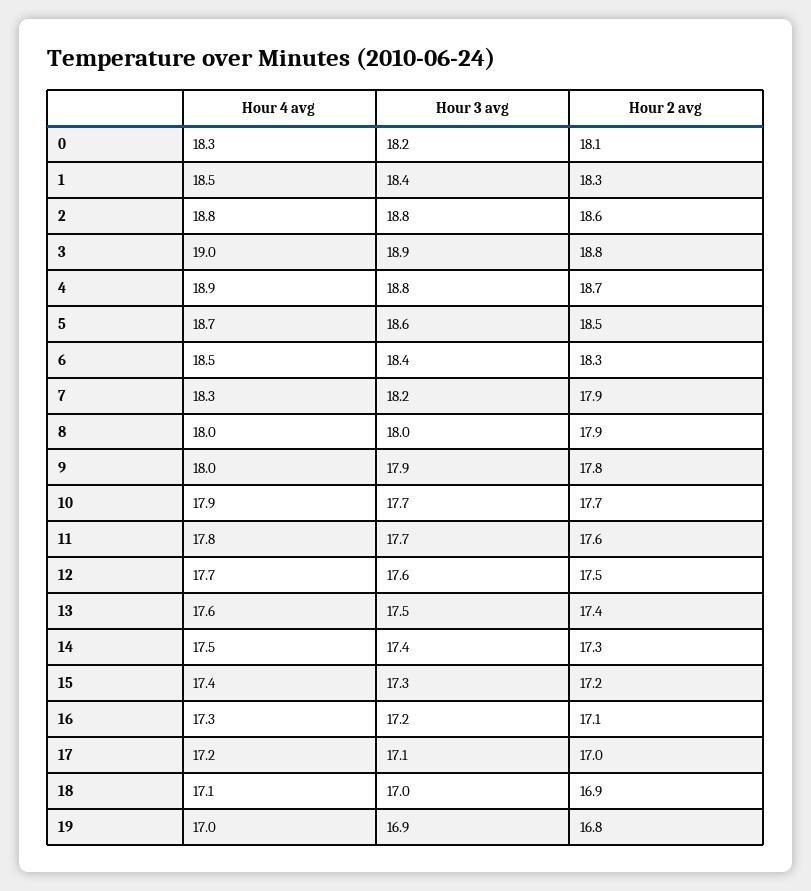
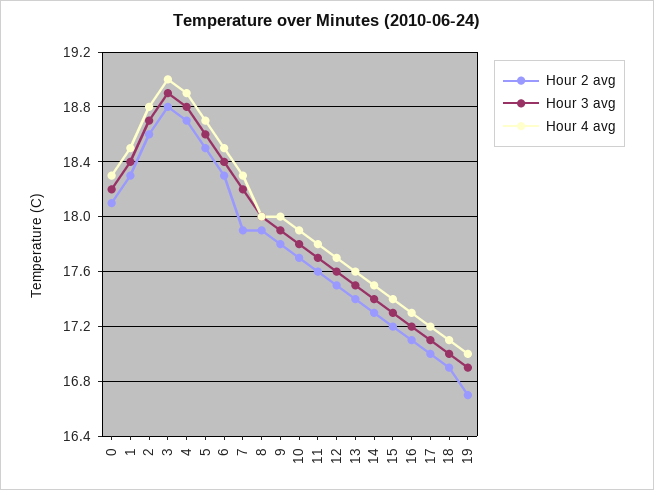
  {
    "Hour 4 avg": {
      "0": 18.3,
      "1": 18.5,
      "2": 18.8,
      "3": 19,
      "4": 18.9,
      "5": 18.7,
      "6": 18.5,
      "7": 18.3,
      "8": 18,
      "9": 18,
      "10": 17.9,
      "11": 17.8,
      "12": 17.7,
      "13": 17.6,
      "14": 17.5,
      "15": 17.4,
      "16": 17.3,
      "17": 17.2,
      "18": 17.1,
      "19": 17
    },
    "Hour 3 avg": {
      "0": 18.2,
      "1": 18.4,
-     "2": 18.8,
+     "2": 18.7,
      "3": 18.9,
      "4": 18.8,
      "5": 18.6,
      "6": 18.4,
      "7": 18.2,
      "8": 18,
      "9": 17.9,
-     "10": 17.7,
+     "10": 17.8,
      "11": 17.7,
      "12": 17.6,
      "13": 17.5,
      "14": 17.4,
      "15": 17.3,
      "16": 17.2,
      "17": 17.1,
      "18": 17,
      "19": 16.9
    },
    "Hour 2 avg": {
      "0": 18.1,
      "1": 18.3,
      "2": 18.6,
      "3": 18.8,
      "4": 18.7,
      "5": 18.5,
      "6": 18.3,
      "7": 17.9,
      "8": 17.9,
      "9": 17.8,
      "10": 17.7,
      "11": 17.6,
      "12": 17.5,
      "13": 17.4,
      "14": 17.3,
      "15": 17.2,
      "16": 17.1,
      "17": 17,
      "18": 16.9,
-     "19": 16.8
+     "19": 16.7
    }
  }

